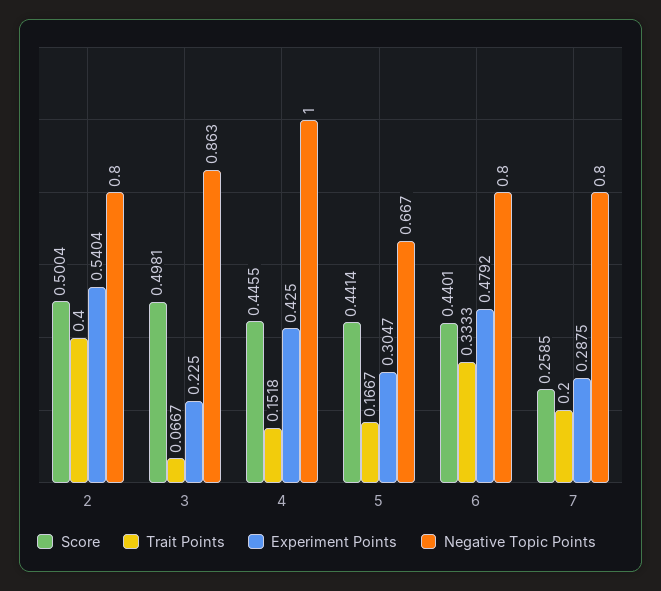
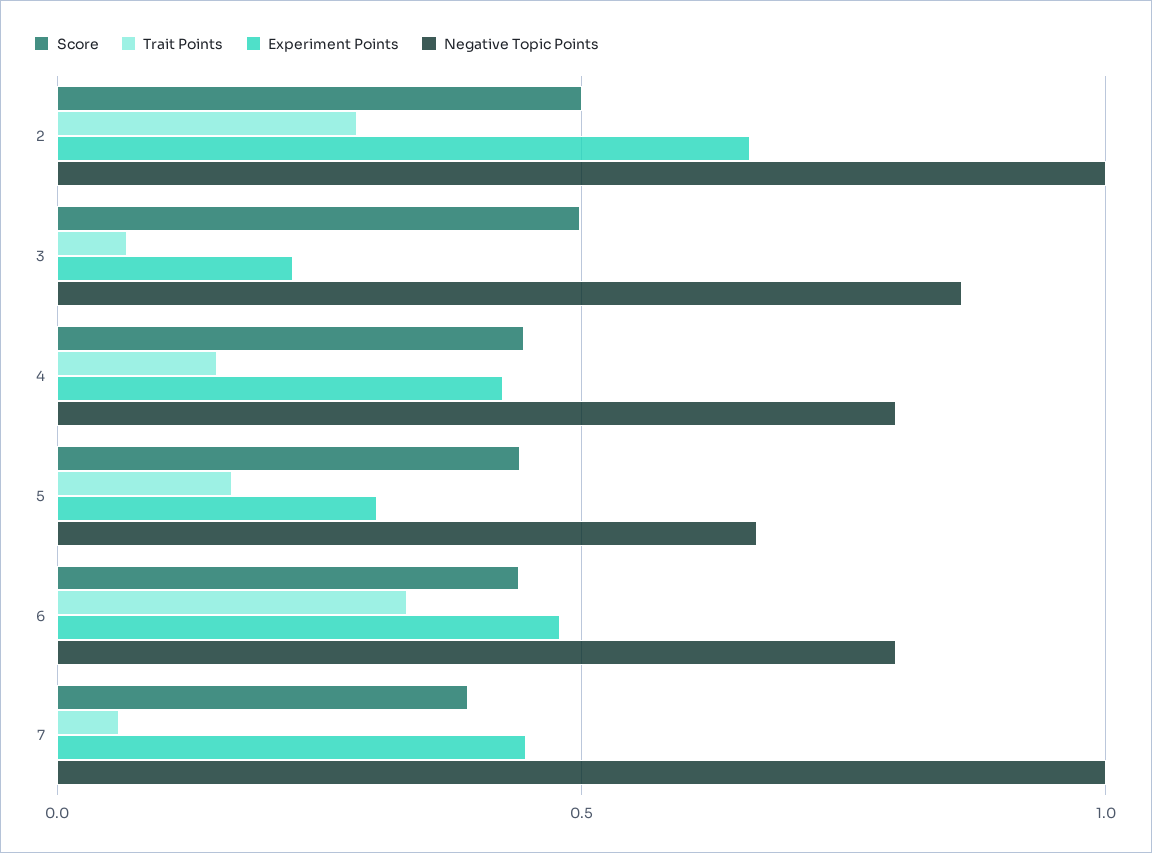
  {
    "Score": {
      "2": 0.5004,
      "3": 0.4981,
      "4": 0.4455,
      "5": 0.4414,
      "6": 0.4401,
-     "7": 0.2585
+     "7": 0.4
    },
    "Trait Points": {
-     "2": 0.4,
+     "2": 0.3,
      "3": 0.0667,
      "4": 0.1518,
      "5": 0.1667,
      "6": 0.3333,
-     "7": 0.2
+     "7": 0.05
    },
    "Experiment Points": {
-     "2": 0.5404,
+     "2": 0.65,
      "3": 0.225,
      "4": 0.425,
      "5": 0.3047,
      "6": 0.4792,
-     "7": 0.2875
+     "7": 0.45
    },
    "Negative Topic Points": {
-     "2": 0.8,
+     "2": 1,
      "3": 0.863,
-     "4": 1,
+     "4": 0.8,
      "5": 0.667,
      "6": 0.8,
-     "7": 0.8
+     "7": 1
    }
  }

